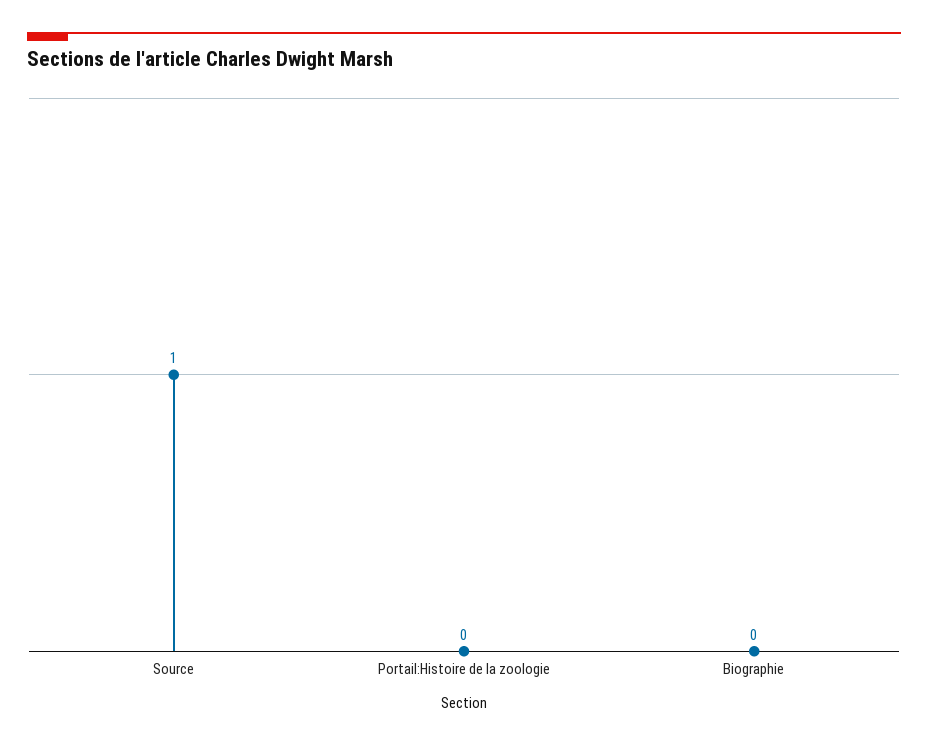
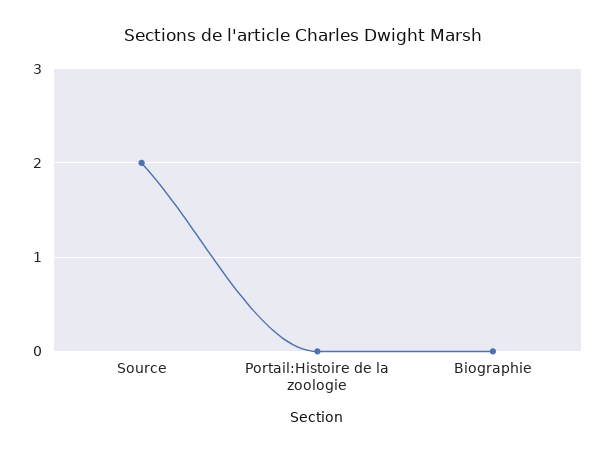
  {
-   "Source": 1,
+   "Source": 2,
    "Portail:Histoire de la zoologie": 0,
    "Biographie": 0
  }

